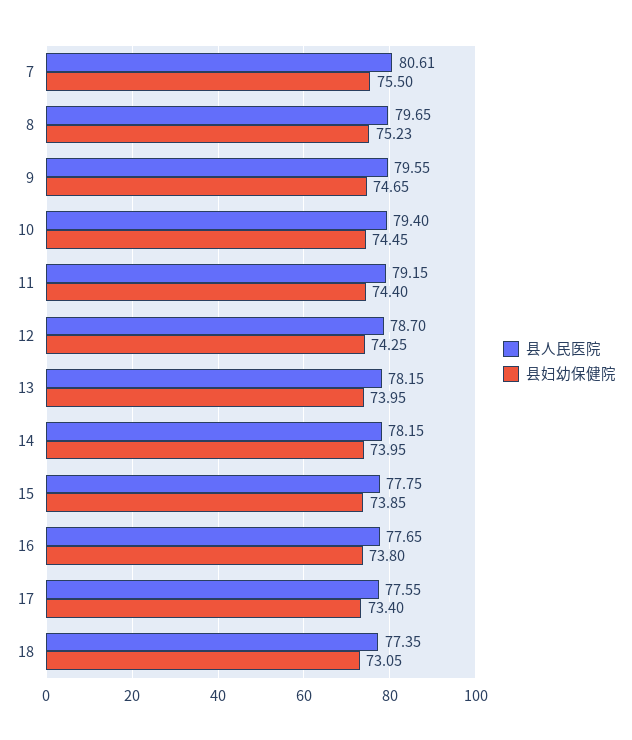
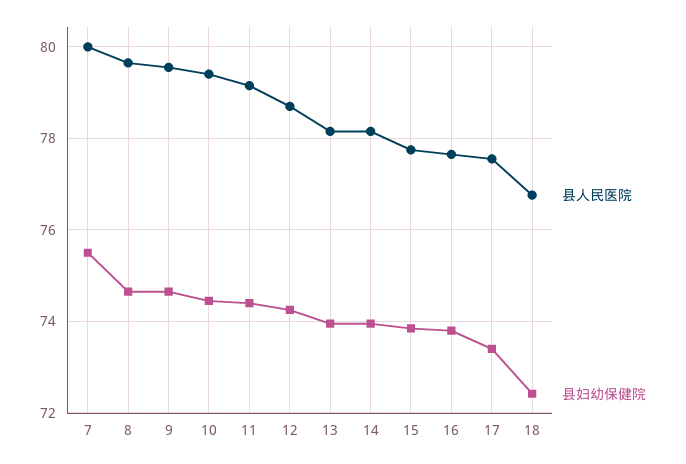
  {
    "县人民医院": {
-     "7": 80.61,
+     "7": 80,
      "8": 79.65,
      "9": 79.55,
      "10": 79.4,
      "11": 79.15,
      "12": 78.7,
      "13": 78.15,
      "14": 78.15,
      "15": 77.75,
      "16": 77.65,
      "17": 77.55,
-     "18": 77.35
+     "18": 76.8
    },
    "县妇幼保健院": {
      "7": 75.5,
-     "8": 75.23,
+     "8": 74.6,
      "9": 74.65,
      "10": 74.45,
      "11": 74.4,
      "12": 74.25,
      "13": 73.95,
      "14": 73.95,
      "15": 73.85,
      "16": 73.8,
      "17": 73.4,
-     "18": 73.05
+     "18": 72.4
    }
  }

